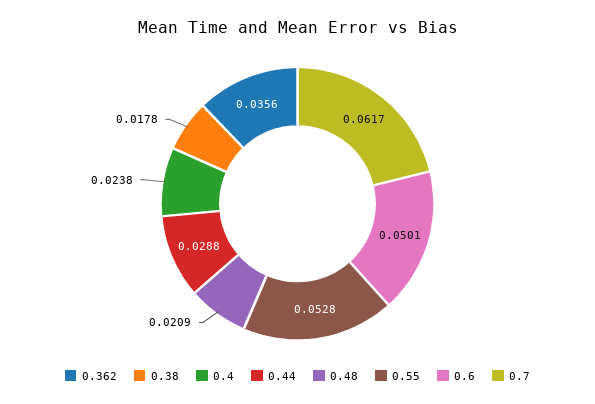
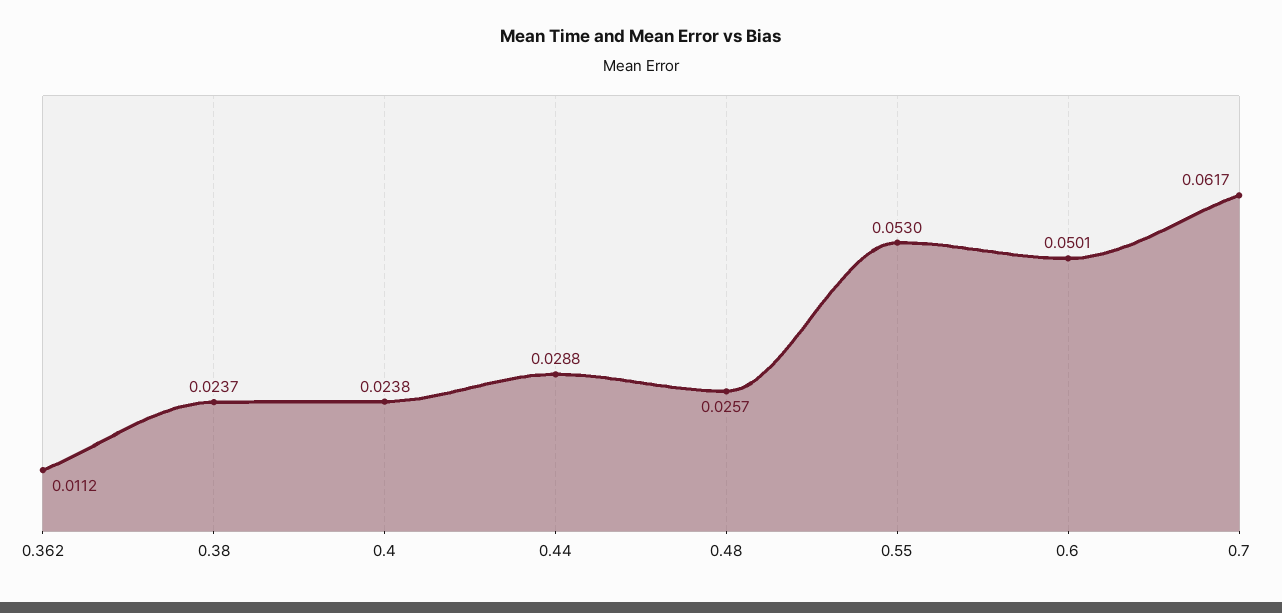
  {
-   "0.362": 0.0356,
+   "0.362": 0.0112,
-   "0.38": 0.0178,
+   "0.38": 0.0237,
    "0.4": 0.0238,
    "0.44": 0.0288,
-   "0.48": 0.0209,
+   "0.48": 0.0257,
-   "0.55": 0.0528,
+   "0.55": 0.053,
    "0.6": 0.0501,
    "0.7": 0.0617
  }

